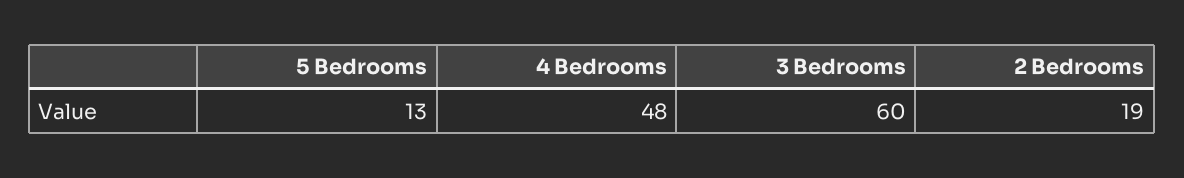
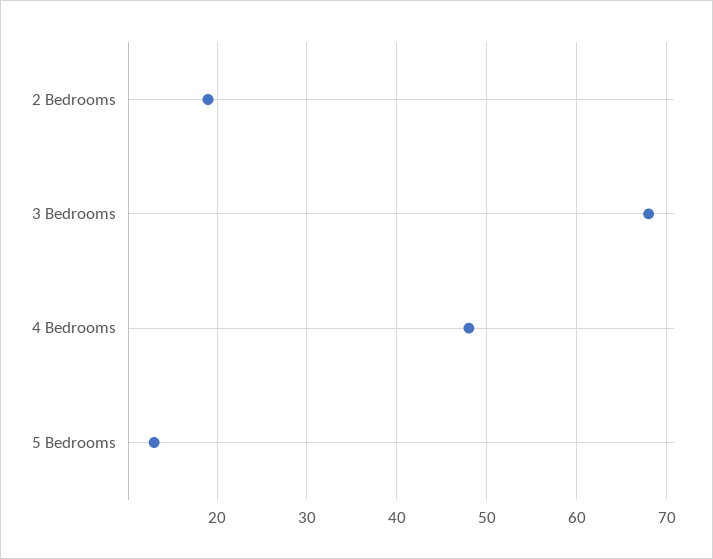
  {
    "5 Bedrooms": 13,
    "4 Bedrooms": 48,
-   "3 Bedrooms": 60,
+   "3 Bedrooms": 68,
    "2 Bedrooms": 19
  }

